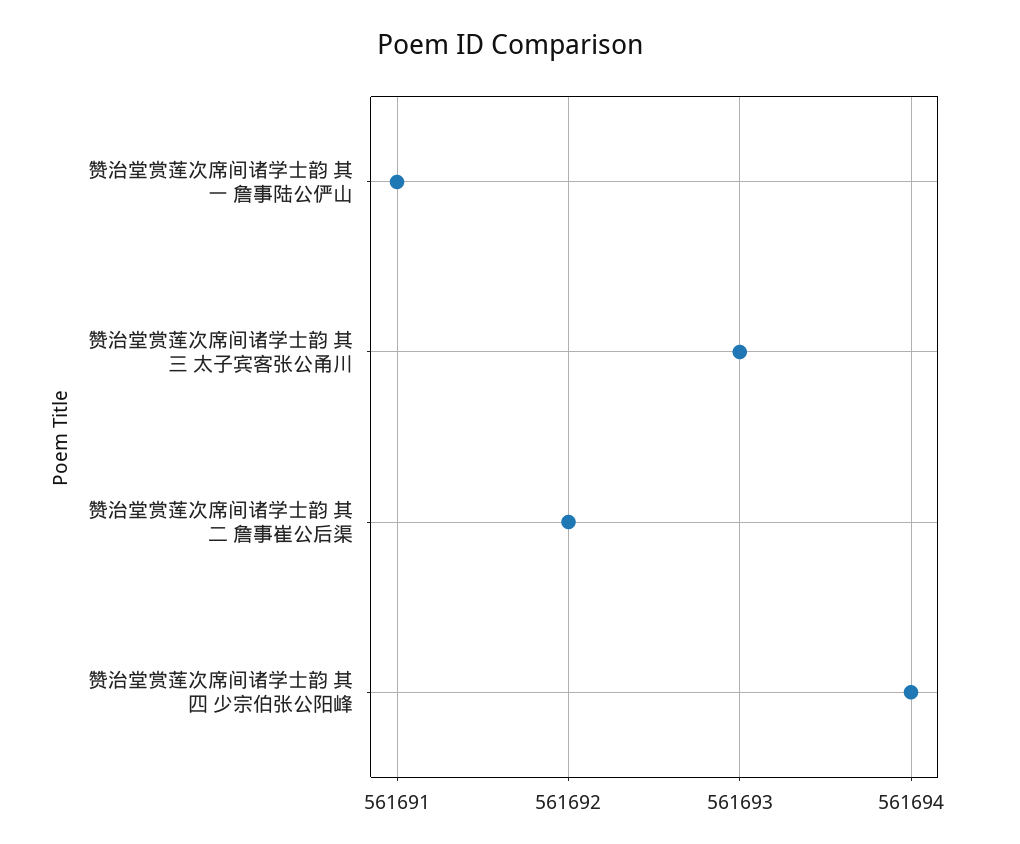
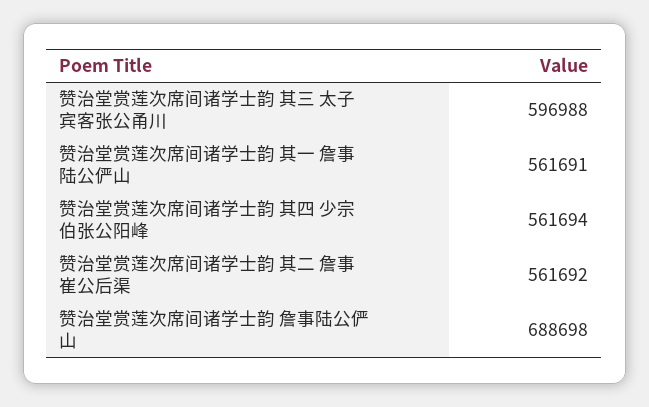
  {
    "赞治堂赏莲次席间诸学士韵 其一 詹事陆公俨山": 561691,
-   "赞治堂赏莲次席间诸学士韵 其三 太子宾客张公甬川": 561693,
+   "赞治堂赏莲次席间诸学士韵 其三 太子宾客张公甬川": 596988,
    "赞治堂赏莲次席间诸学士韵 其二 詹事崔公后渠": 561692,
-   "赞治堂赏莲次席间诸学士韵 其四 少宗伯张公阳峰": 561694
+   "赞治堂赏莲次席间诸学士韵 其四 少宗伯张公阳峰": 561694,
+   "赞治堂赏莲次席间诸学士韵 詹事陆公俨山": 688698
  }

